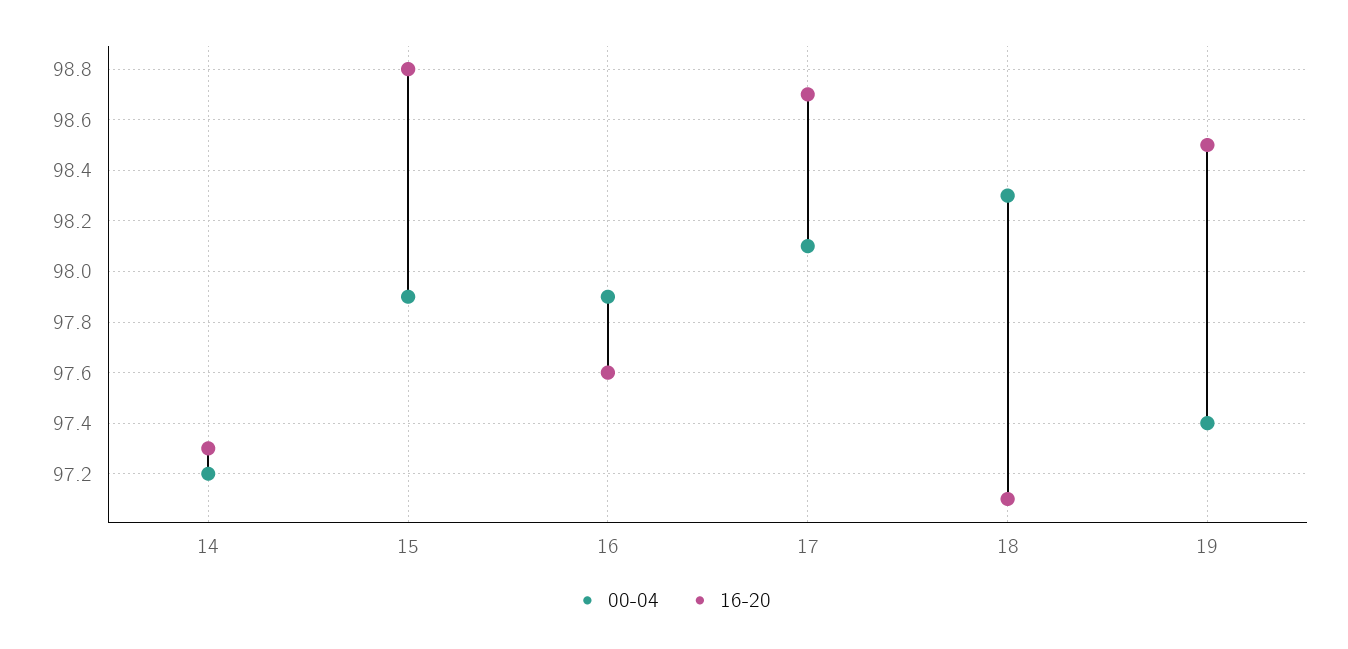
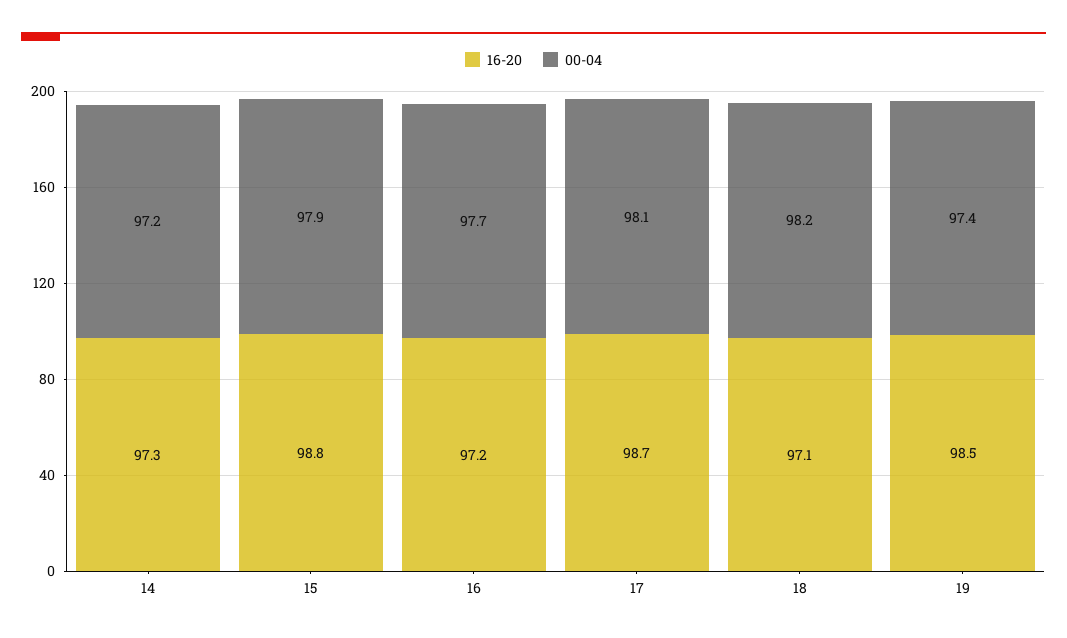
  {
    "00-04": {
      "14": 97.2,
      "15": 97.9,
-     "16": 97.9,
+     "16": 97.7,
      "17": 98.1,
-     "18": 98.3,
+     "18": 98.2,
      "19": 97.4
    },
    "16-20": {
      "14": 97.3,
      "15": 98.8,
-     "16": 97.6,
+     "16": 97.2,
      "17": 98.7,
      "18": 97.1,
      "19": 98.5
    }
  }

